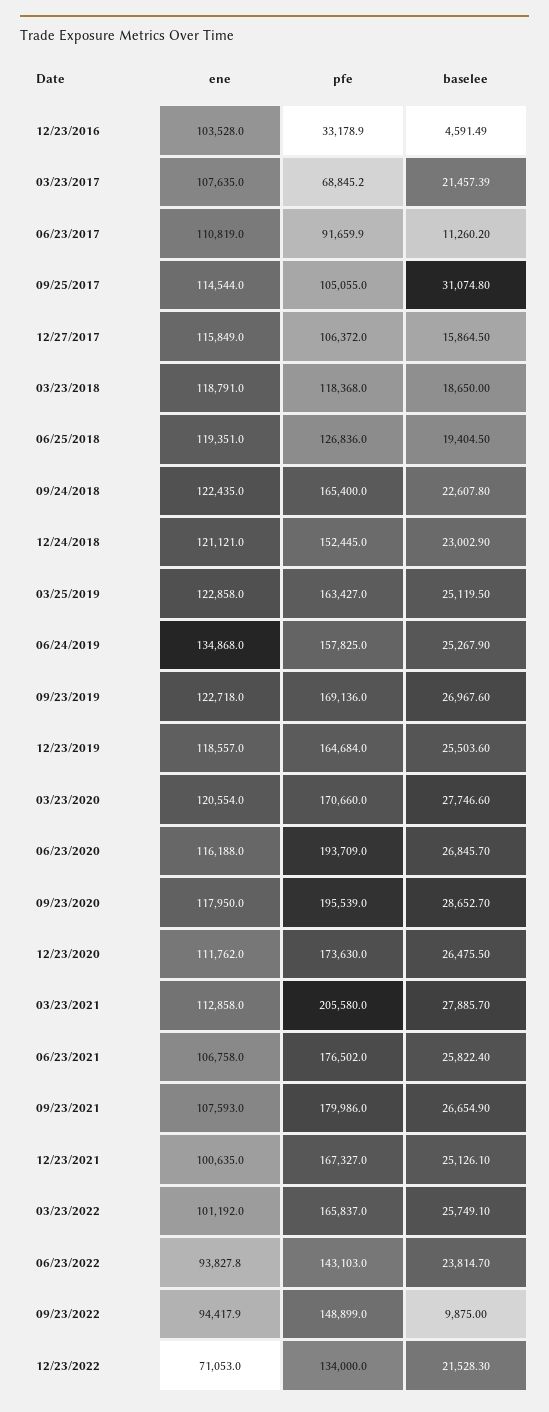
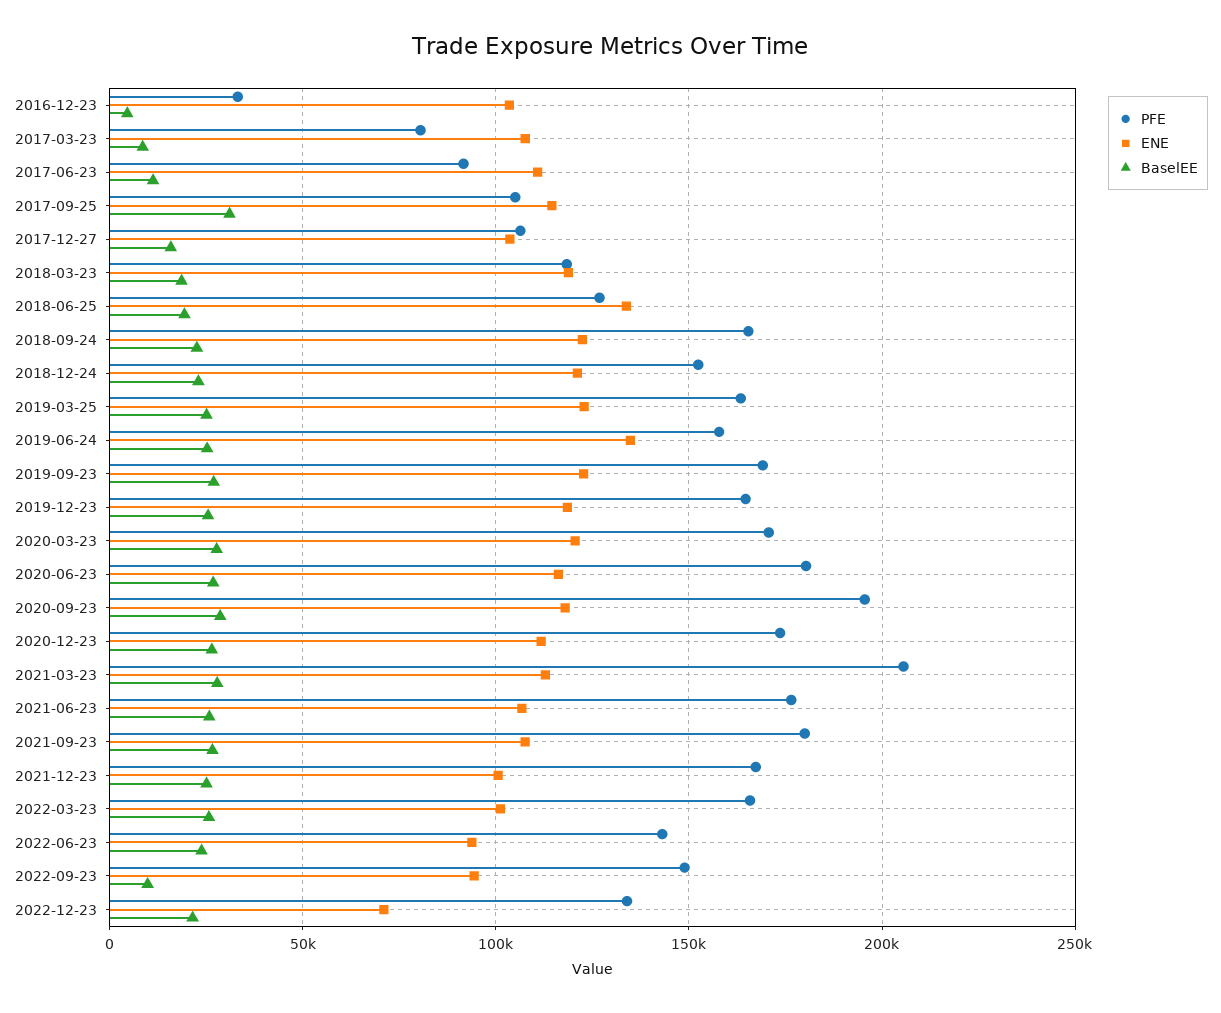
  {
    "ene": {
      "12/23/2016": 103528,
      "03/23/2017": 107635,
      "06/23/2017": 110819,
      "09/25/2017": 114544,
-     "12/27/2017": 115849,
+     "12/27/2017": 105000,
      "03/23/2018": 118791,
-     "06/25/2018": 119351,
+     "06/25/2018": 135000,
      "09/24/2018": 122435,
      "12/24/2018": 121121,
      "03/25/2019": 122858,
      "06/24/2019": 134868,
      "09/23/2019": 122718,
      "12/23/2019": 118557,
      "03/23/2020": 120554,
      "06/23/2020": 116188,
      "09/23/2020": 117950,
      "12/23/2020": 111762,
      "03/23/2021": 112858,
      "06/23/2021": 106758,
      "09/23/2021": 107593,
      "12/23/2021": 100635,
      "03/23/2022": 101192,
      "06/23/2022": 93827.8,
      "09/23/2022": 94417.9,
      "12/23/2022": 71053
    },
    "pfe": {
      "12/23/2016": 33178.9,
-     "03/23/2017": 68845.2,
+     "03/23/2017": 80000,
      "06/23/2017": 91659.9,
      "09/25/2017": 105055,
      "12/27/2017": 106372,
      "03/23/2018": 118368,
      "06/25/2018": 126836,
      "09/24/2018": 165400,
      "12/24/2018": 152445,
      "03/25/2019": 163427,
      "06/24/2019": 157825,
      "09/23/2019": 169136,
      "12/23/2019": 164684,
      "03/23/2020": 170660,
-     "06/23/2020": 193709,
+     "06/23/2020": 180000,
      "09/23/2020": 195539,
      "12/23/2020": 173630,
      "03/23/2021": 205580,
      "06/23/2021": 176502,
      "09/23/2021": 179986,
      "12/23/2021": 167327,
      "03/23/2022": 165837,
      "06/23/2022": 143103,
      "09/23/2022": 148899,
      "12/23/2022": 134000
    },
    "baselee": {
      "12/23/2016": 4591.49,
-     "03/23/2017": 21457.39,
+     "03/23/2017": 10000,
      "06/23/2017": 11260.2,
      "09/25/2017": 31074.8,
      "12/27/2017": 15864.5,
      "03/23/2018": 18650,
      "06/25/2018": 19404.5,
      "09/24/2018": 22607.8,
      "12/24/2018": 23002.9,
      "03/25/2019": 25119.5,
      "06/24/2019": 25267.9,
      "09/23/2019": 26967.6,
      "12/23/2019": 25503.6,
      "03/23/2020": 27746.6,
      "06/23/2020": 26845.7,
      "09/23/2020": 28652.7,
      "12/23/2020": 26475.5,
      "03/23/2021": 27885.7,
      "06/23/2021": 25822.4,
      "09/23/2021": 26654.9,
      "12/23/2021": 25126.1,
      "03/23/2022": 25749.1,
      "06/23/2022": 23814.7,
      "09/23/2022": 9875,
      "12/23/2022": 21528.3
    }
  }

